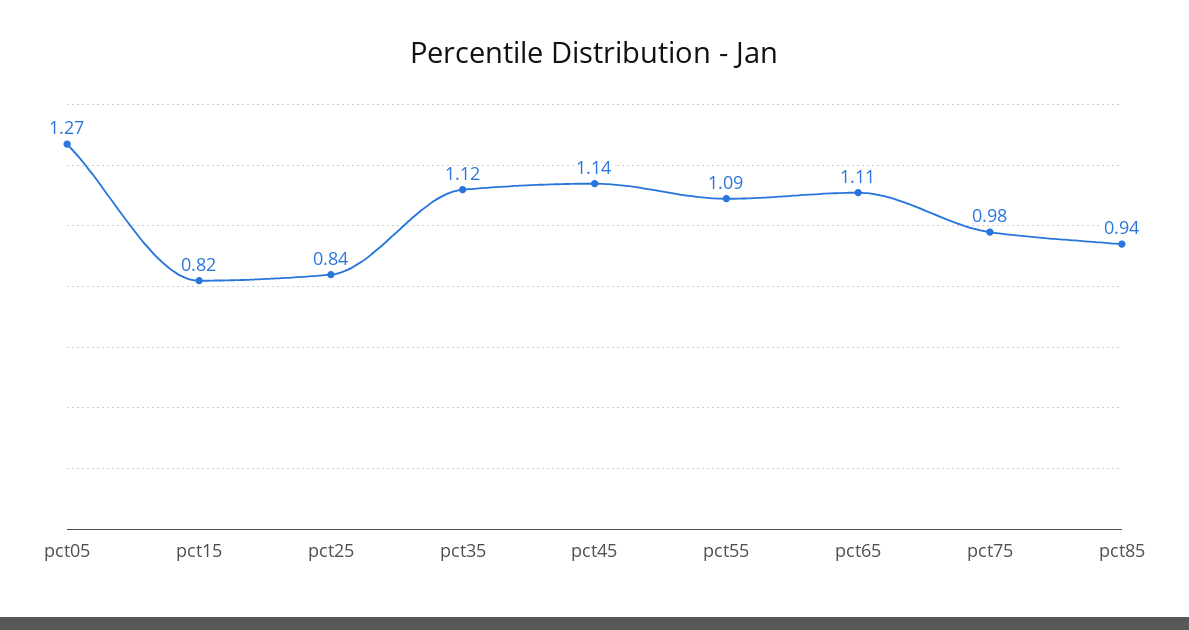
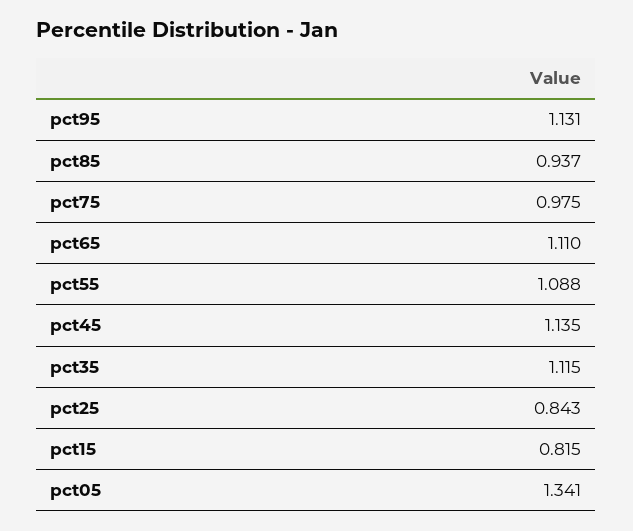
  {
-   "pct05": 1.27,
+   "pct05": 1.341,
    "pct15": 0.815,
    "pct25": 0.843,
    "pct35": 1.115,
    "pct45": 1.135,
    "pct55": 1.088,
    "pct65": 1.11,
    "pct75": 0.975,
-   "pct85": 0.937
+   "pct85": 0.937,
+   "pct95": 1.131
  }

